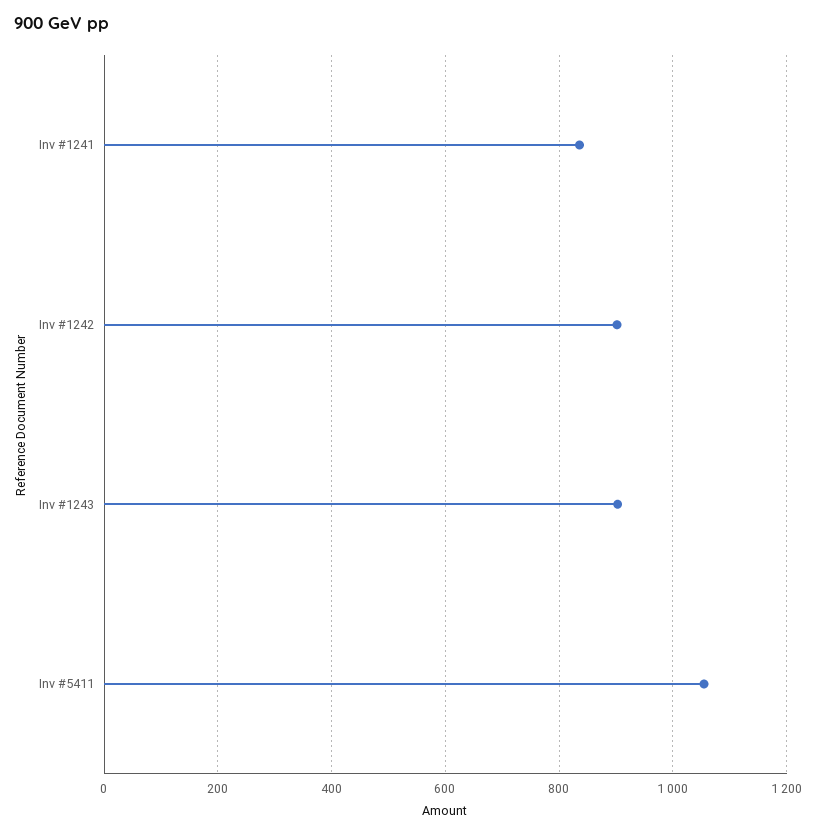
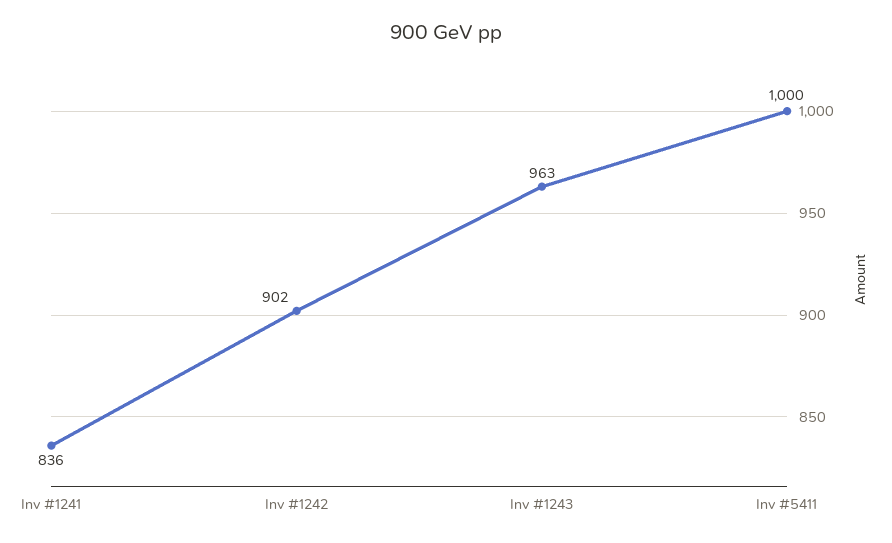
  {
    "Inv #1241": 836,
    "Inv #1242": 902,
-   "Inv #1243": 900,
+   "Inv #1243": 963,
-   "Inv #5411": 1060
+   "Inv #5411": 1000
  }

